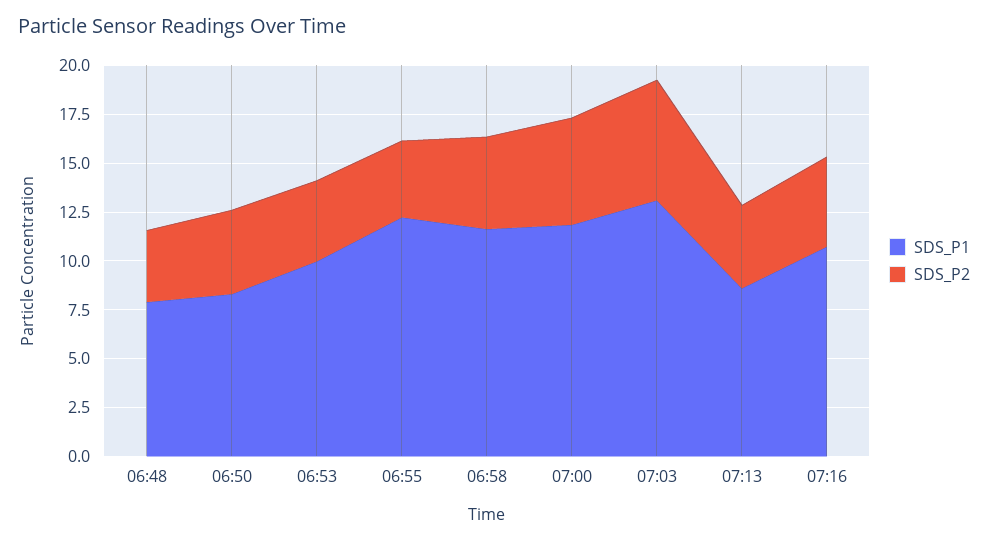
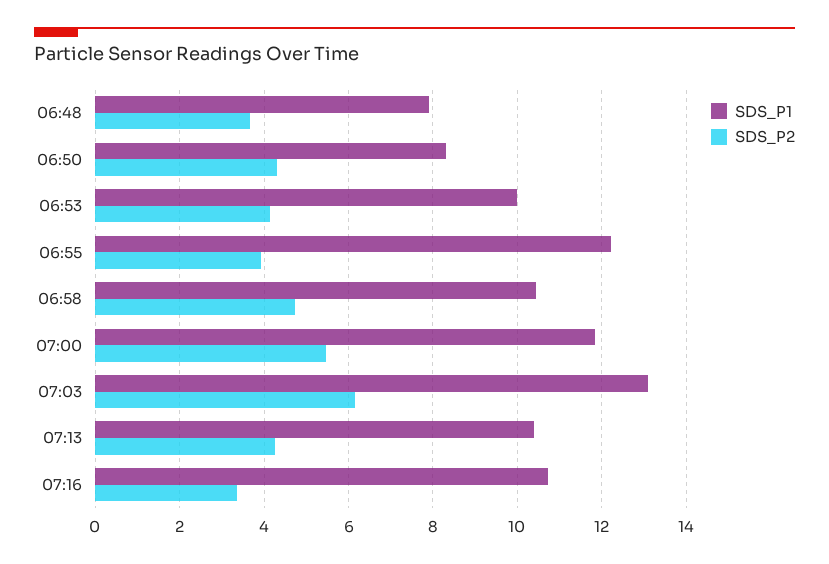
  {
    "SDS_P1": {
      "06:48": 8,
      "06:50": 8.4,
      "06:53": 10,
      "06:55": 12.2,
-     "06:58": 11.5,
+     "06:58": 10.4,
      "07:00": 11.8,
      "07:03": 13.2,
-     "07:13": 8.5,
+     "07:13": 10.4,
      "07:16": 10.8
    },
    "SDS_P2": {
      "06:48": 3.6,
      "06:50": 4.4,
      "06:53": 4.2,
      "06:55": 4,
      "06:58": 4.8,
      "07:00": 5.4,
      "07:03": 6.2,
      "07:13": 4.2,
-     "07:16": 4.5
+     "07:16": 3.4
    }
  }

